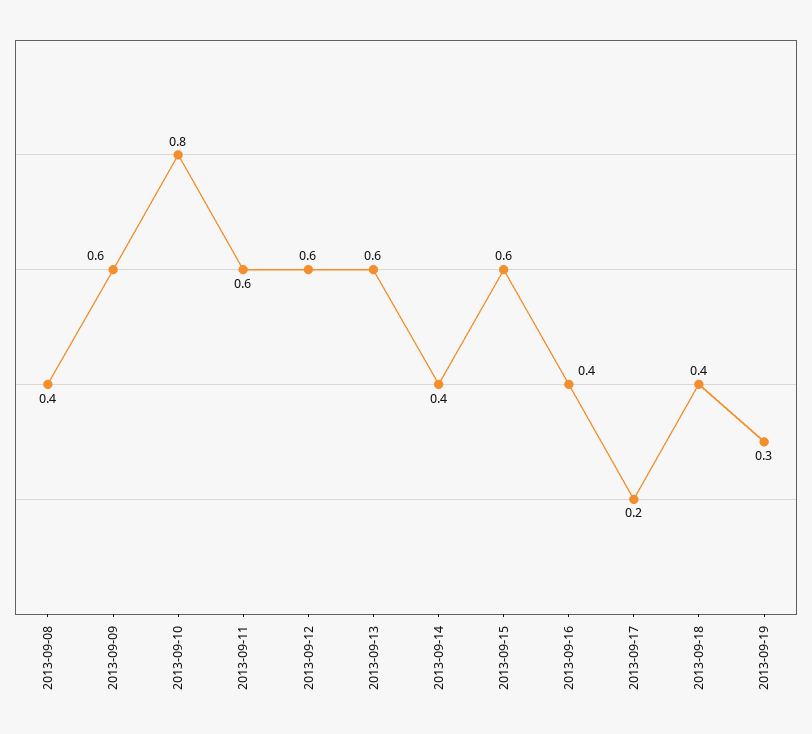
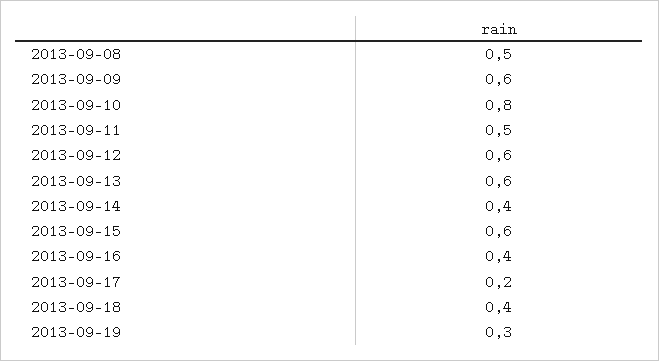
  {
-   "2013-09-08": 0.4,
+   "2013-09-08": 0.5,
    "2013-09-09": 0.6,
    "2013-09-10": 0.8,
-   "2013-09-11": 0.6,
+   "2013-09-11": 0.5,
    "2013-09-12": 0.6,
    "2013-09-13": 0.6,
    "2013-09-14": 0.4,
    "2013-09-15": 0.6,
    "2013-09-16": 0.4,
    "2013-09-17": 0.2,
    "2013-09-18": 0.4,
    "2013-09-19": 0.3
  }

